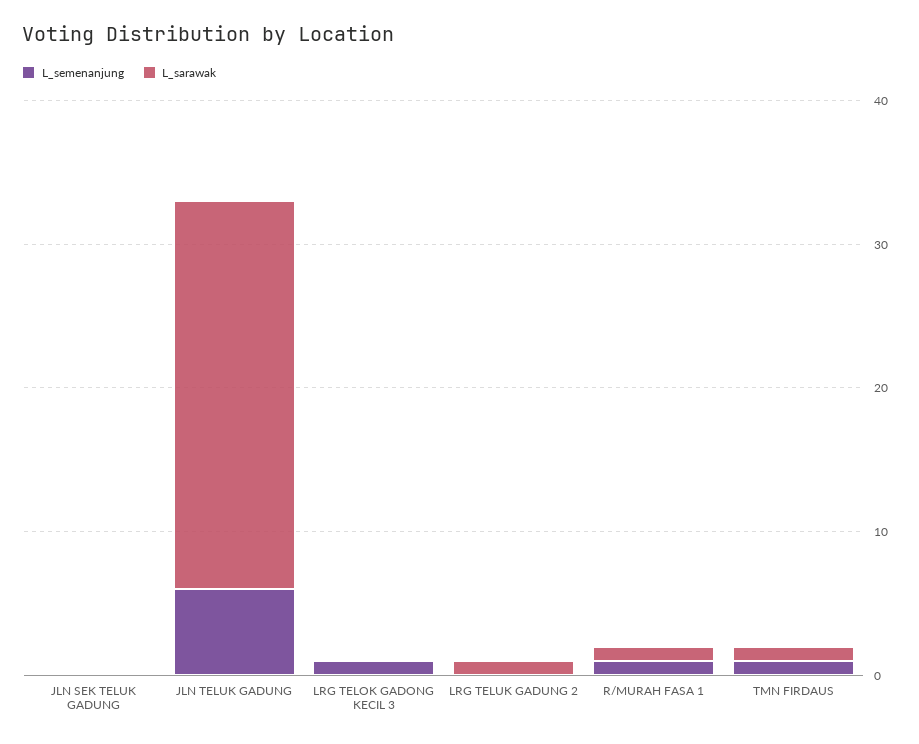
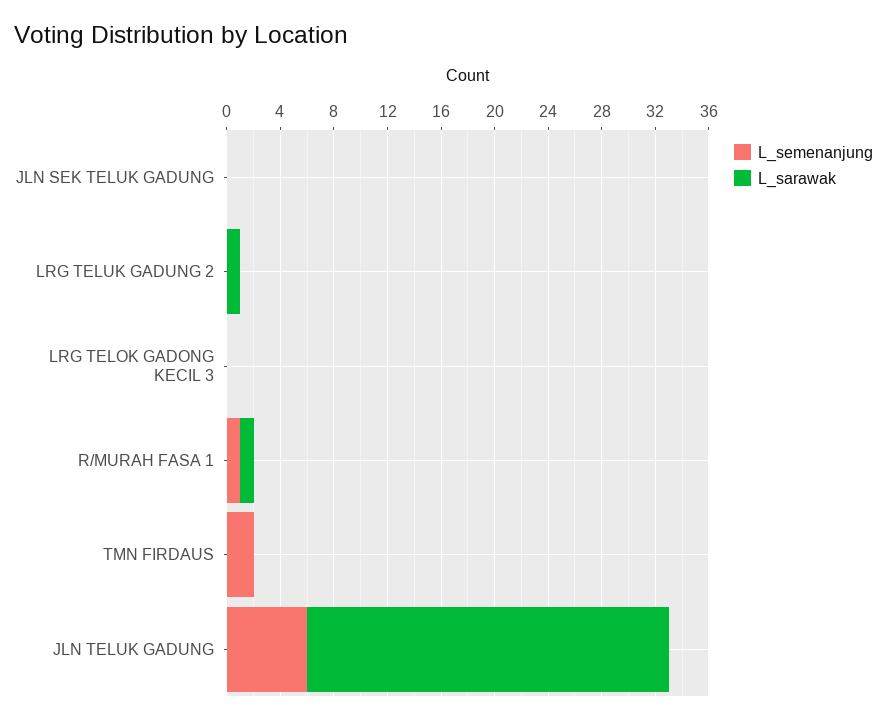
  {
    "L_semenanjung": {
      "JLN SEK TELUK GADUNG": 0,
      "JLN TELUK GADUNG": 6,
-     "LRG TELOK GADONG KECIL 3": 1,
+     "LRG TELOK GADONG KECIL 3": 0,
      "LRG TELUK GADUNG 2": 0,
      "R/MURAH FASA 1": 1,
-     "TMN FIRDAUS": 1
+     "TMN FIRDAUS": 2
    },
    "L_sarawak": {
      "JLN SEK TELUK GADUNG": 0,
      "JLN TELUK GADUNG": 27,
      "LRG TELOK GADONG KECIL 3": 0,
      "LRG TELUK GADUNG 2": 1,
      "R/MURAH FASA 1": 1,
-     "TMN FIRDAUS": 1
+     "TMN FIRDAUS": 0
    }
  }

